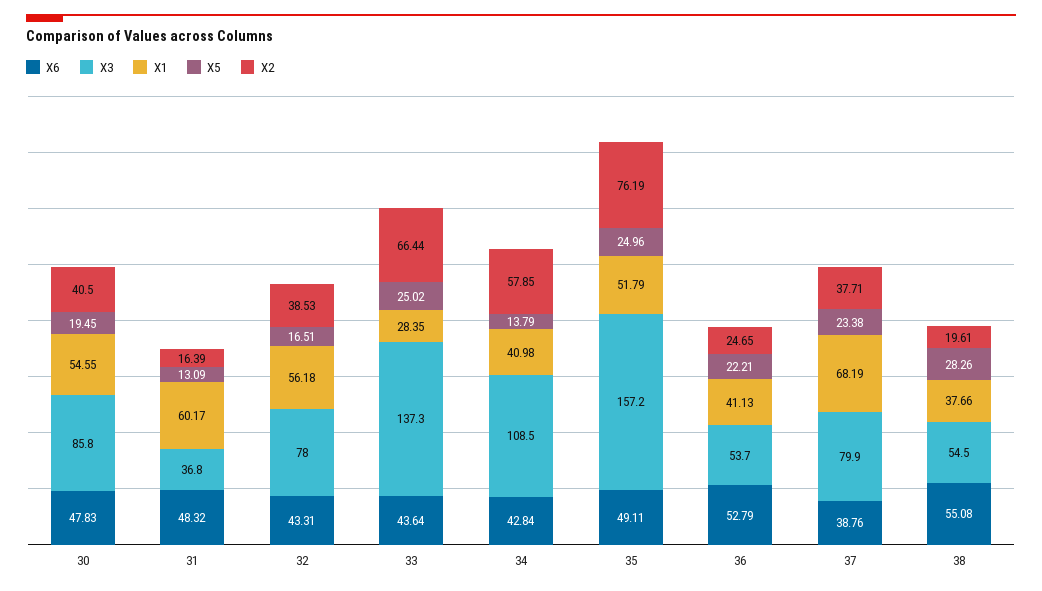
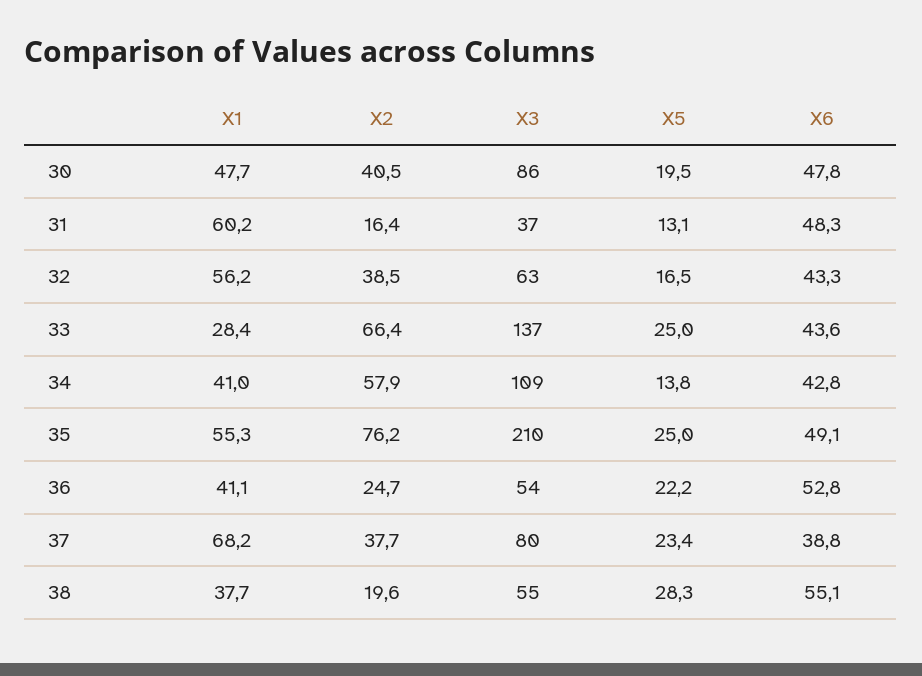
  {
    "X6": {
      "30": 47.83,
      "31": 48.32,
      "32": 43.31,
      "33": 43.64,
      "34": 42.84,
      "35": 49.11,
      "36": 52.79,
      "37": 38.76,
      "38": 55.08
    },
    "X3": {
      "30": 85.8,
      "31": 36.8,
-     "32": 78,
+     "32": 63,
      "33": 137.3,
      "34": 108.5,
-     "35": 157.2,
+     "35": 210,
      "36": 53.7,
      "37": 79.9,
      "38": 54.5
    },
    "X1": {
-     "30": 54.55,
+     "30": 47.7,
      "31": 60.17,
      "32": 56.18,
      "33": 28.35,
      "34": 40.98,
-     "35": 51.79,
+     "35": 55.3,
      "36": 41.13,
      "37": 68.19,
      "38": 37.66
    },
    "X5": {
      "30": 19.45,
      "31": 13.09,
      "32": 16.51,
      "33": 25.02,
      "34": 13.79,
      "35": 24.96,
      "36": 22.21,
      "37": 23.38,
      "38": 28.26
    },
    "X2": {
      "30": 40.5,
      "31": 16.39,
      "32": 38.53,
      "33": 66.44,
      "34": 57.85,
      "35": 76.19,
      "36": 24.65,
      "37": 37.71,
      "38": 19.61
    }
  }

